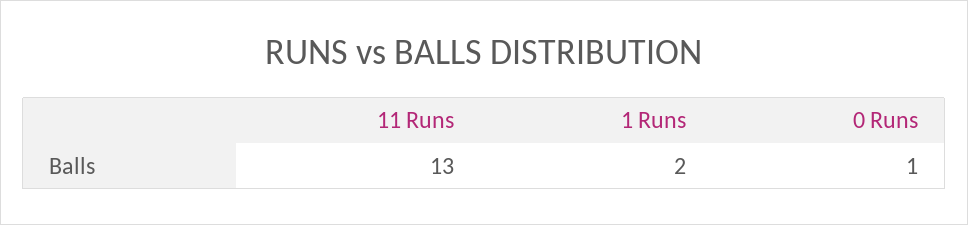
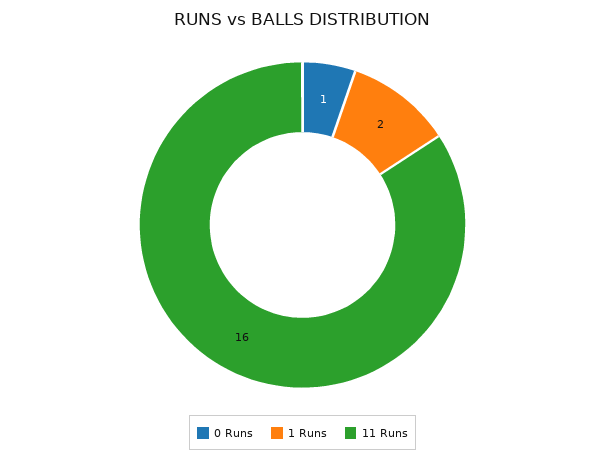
  {
-   "11 Runs": 13,
+   "11 Runs": 16,
    "1 Runs": 2,
    "0 Runs": 1
  }

